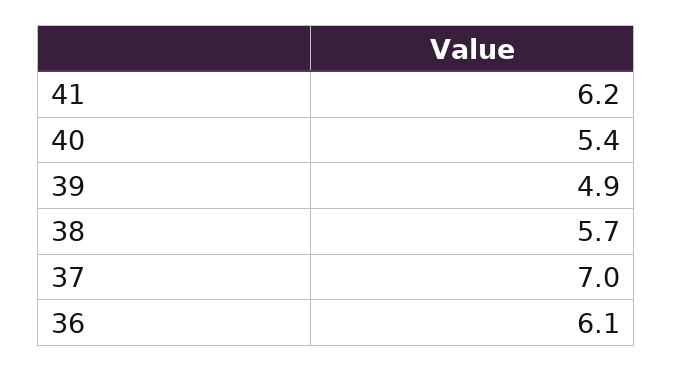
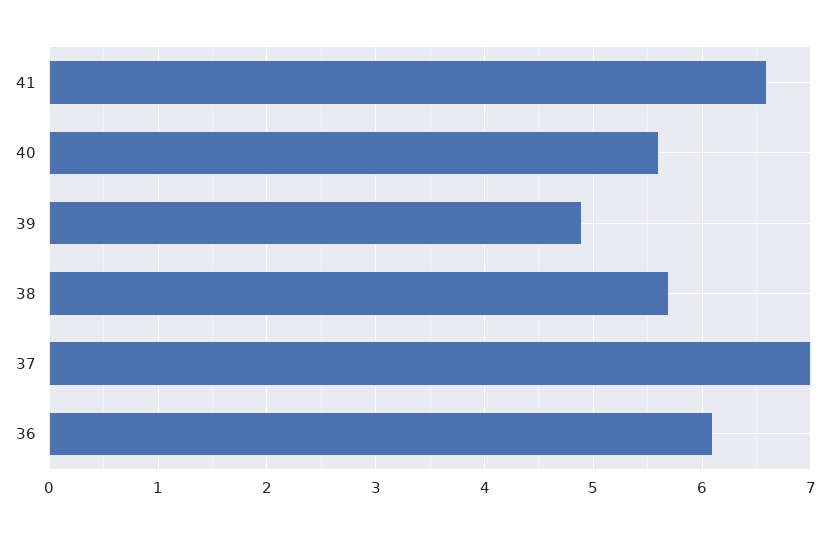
  {
-   "41": 6.2,
+   "41": 6.6,
-   "40": 5.4,
+   "40": 5.6,
    "39": 4.9,
    "38": 5.7,
    "37": 7,
    "36": 6.1
  }

